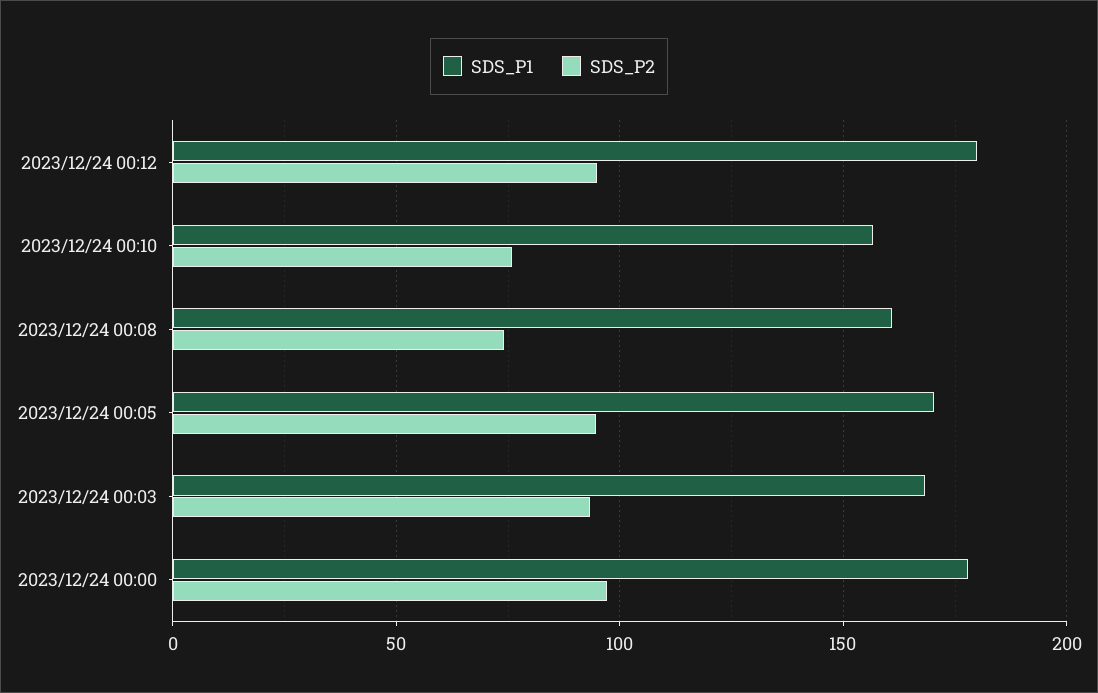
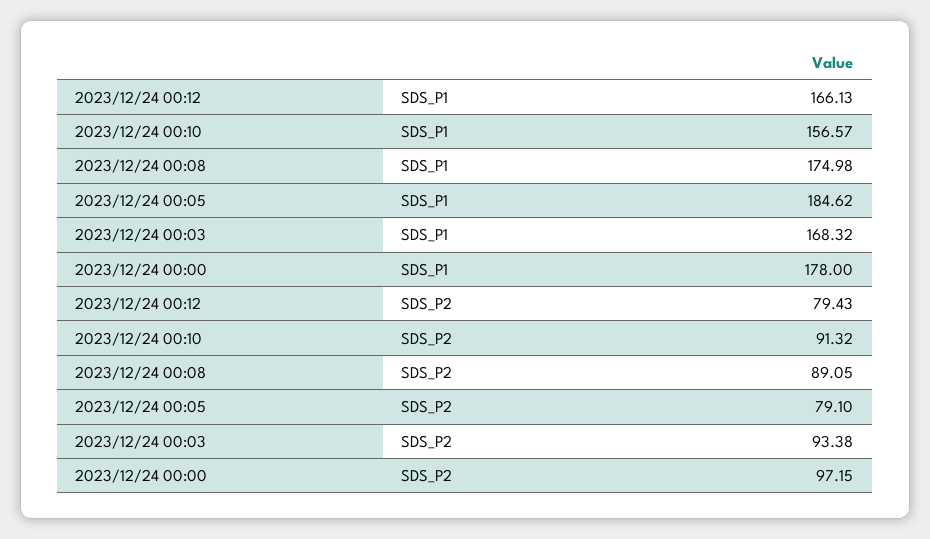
  {
    "SDS_P1": {
-     "2023/12/24 00:12": 180,
+     "2023/12/24 00:12": 166.13,
      "2023/12/24 00:10": 156.57,
-     "2023/12/24 00:08": 160,
+     "2023/12/24 00:08": 174.98,
-     "2023/12/24 00:05": 170,
+     "2023/12/24 00:05": 184.62,
      "2023/12/24 00:03": 168.32,
      "2023/12/24 00:00": 178
    },
    "SDS_P2": {
-     "2023/12/24 00:12": 95,
+     "2023/12/24 00:12": 79.43,
-     "2023/12/24 00:10": 75,
+     "2023/12/24 00:10": 91.32,
-     "2023/12/24 00:08": 75,
+     "2023/12/24 00:08": 89.05,
-     "2023/12/24 00:05": 95,
+     "2023/12/24 00:05": 79.1,
      "2023/12/24 00:03": 93.38,
      "2023/12/24 00:00": 97.15
    }
  }

